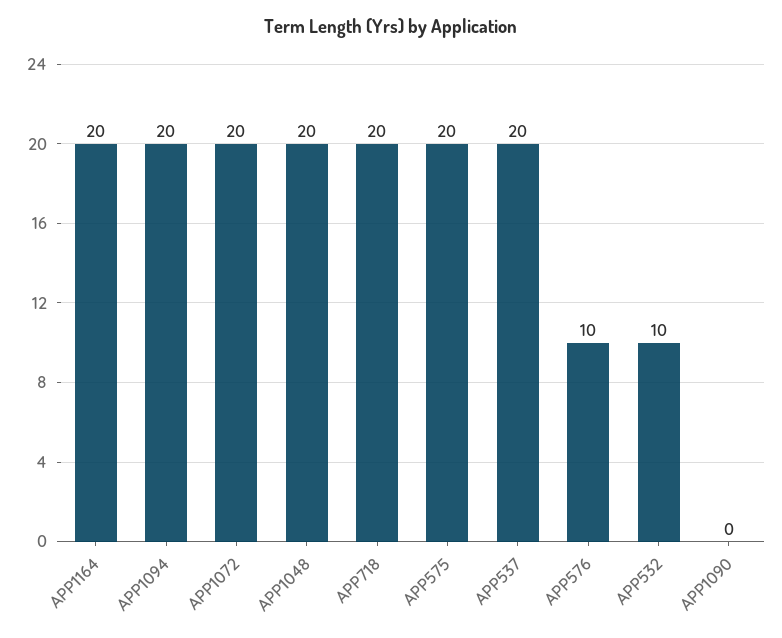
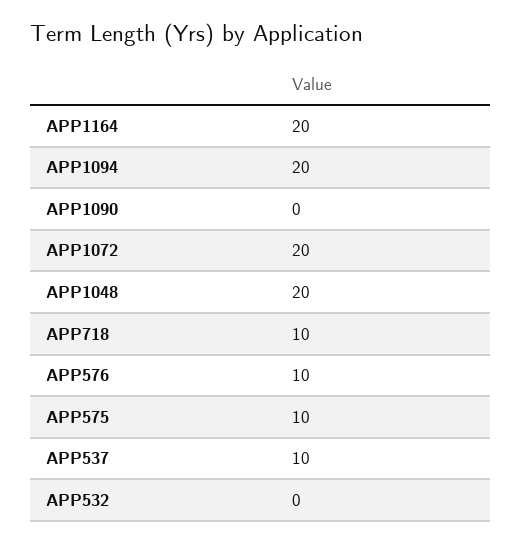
  {
    "APP1164": 20,
    "APP1094": 20,
    "APP1072": 20,
    "APP1048": 20,
-   "APP718": 20,
+   "APP718": 10,
-   "APP575": 20,
+   "APP575": 10,
-   "APP537": 20,
+   "APP537": 10,
    "APP576": 10,
-   "APP532": 10,
+   "APP532": 0,
    "APP1090": 0
  }

